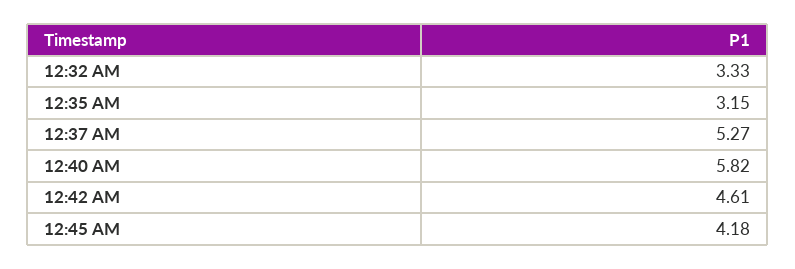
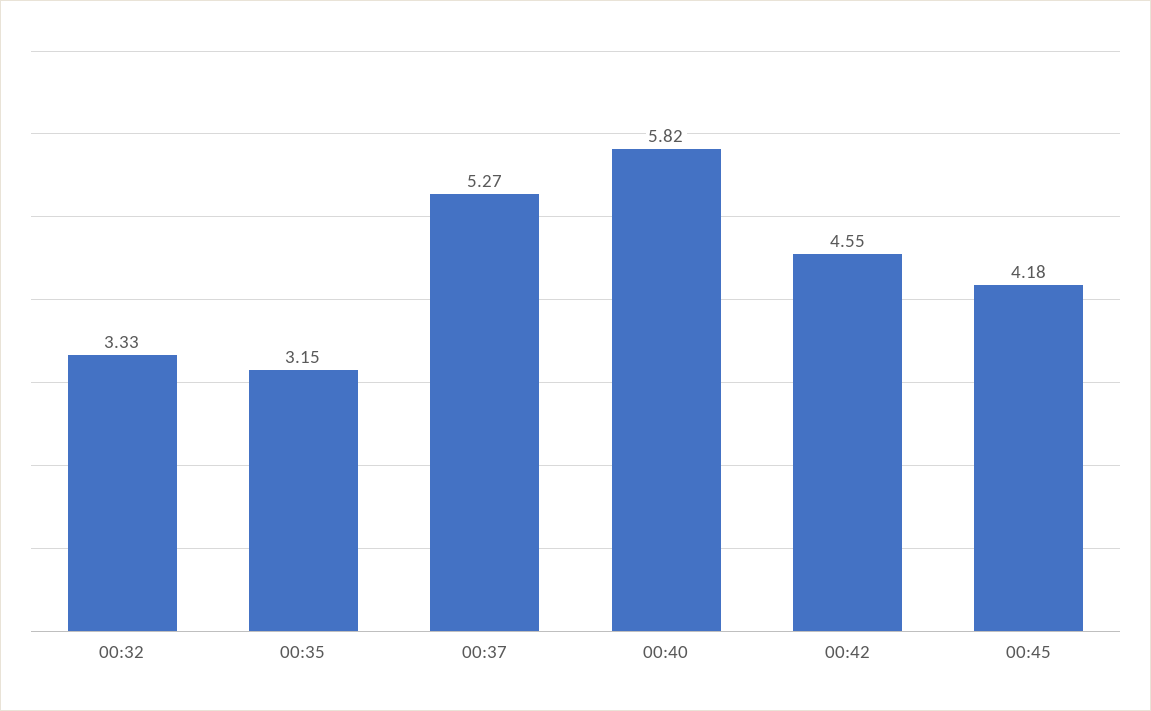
  {
    "12:32 AM": 3.33,
    "12:35 AM": 3.15,
    "12:37 AM": 5.27,
    "12:40 AM": 5.82,
-   "12:42 AM": 4.61,
+   "12:42 AM": 4.55,
    "12:45 AM": 4.18
  }

